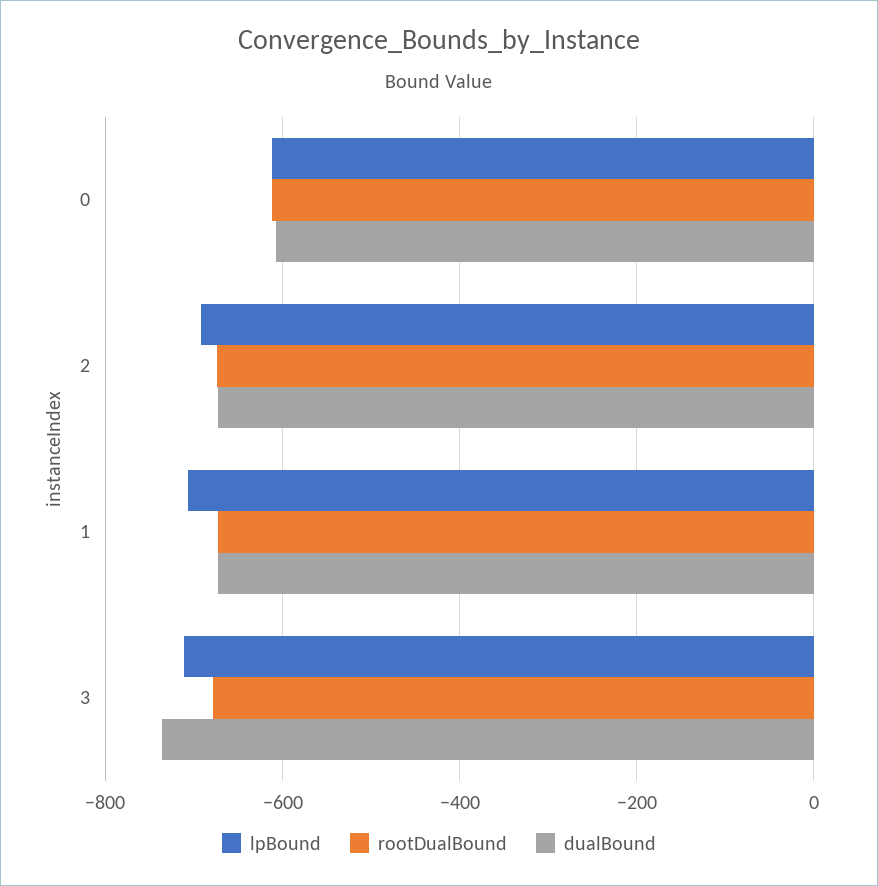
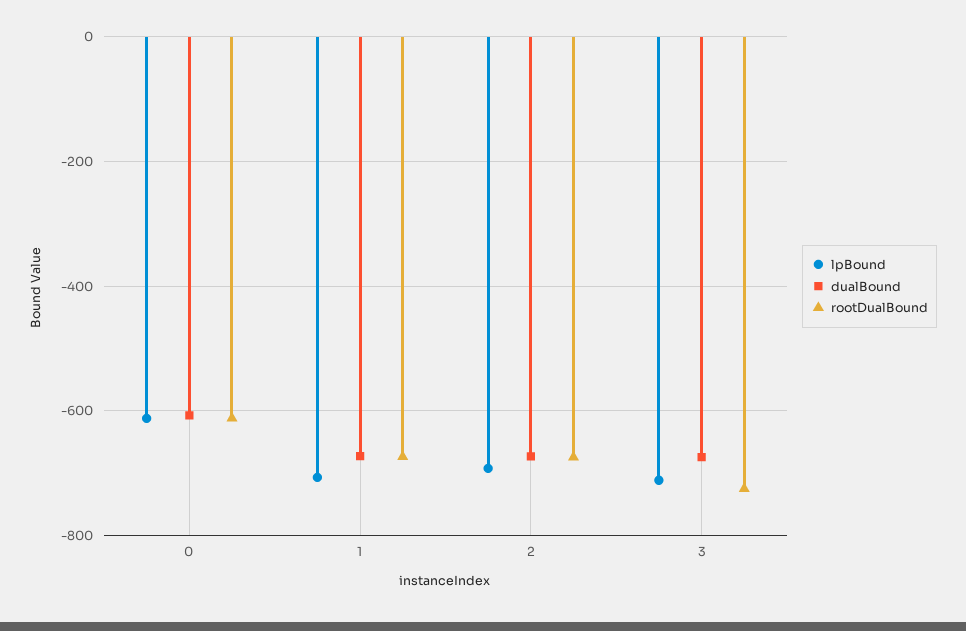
  {
    "lpBound": {
      "0": -620,
      "2": -700,
      "1": -700,
      "3": -720
    },
    "rootDualBound": {
      "0": -620,
      "2": -680,
      "1": -680,
-     "3": -680
+     "3": -720
    },
    "dualBound": {
      "0": -600,
      "2": -680,
      "1": -680,
-     "3": -740
+     "3": -680
    }
  }

